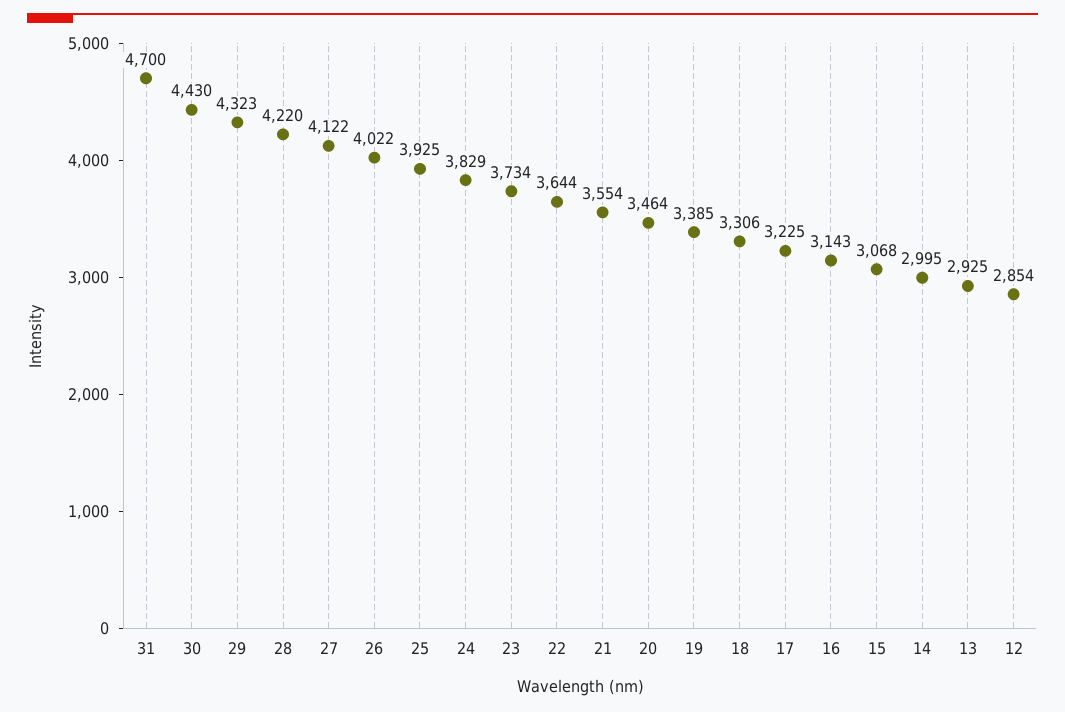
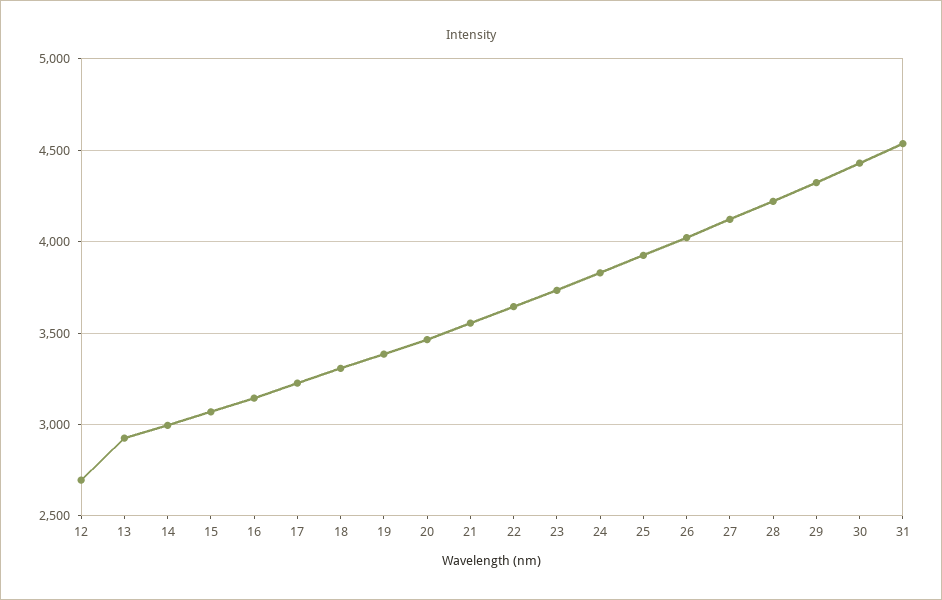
  {
-   "31": 4700,
+   "31": 4550,
    "30": 4430,
    "29": 4323,
    "28": 4220,
    "27": 4122,
    "26": 4022,
    "25": 3925,
    "24": 3829,
    "23": 3734,
    "22": 3644,
    "21": 3554,
    "20": 3464,
    "19": 3385,
    "18": 3306,
    "17": 3225,
    "16": 3143,
    "15": 3068,
    "14": 2995,
    "13": 2925,
-   "12": 2854
+   "12": 2700
  }

